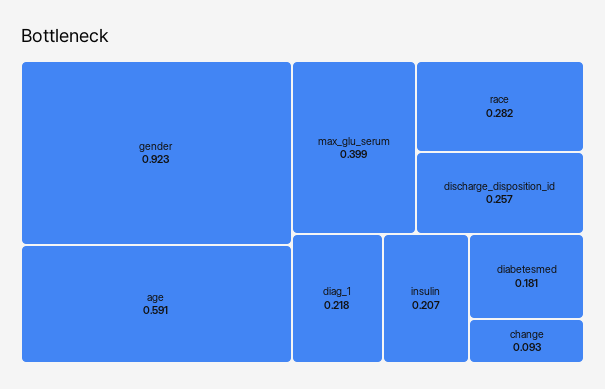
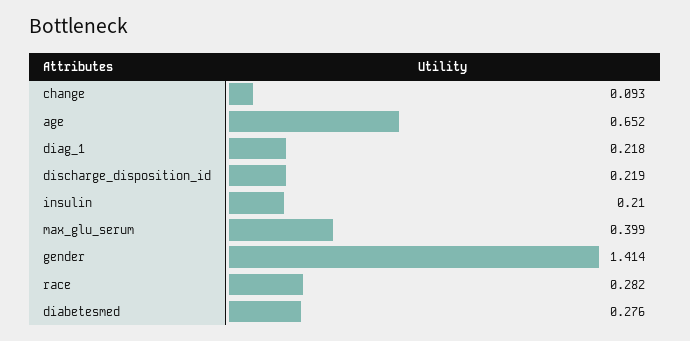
  {
-   "gender": 0.923,
+   "gender": 1.414,
-   "age": 0.591,
+   "age": 0.652,
    "max_glu_serum": 0.399,
    "race": 0.282,
-   "discharge_disposition_id": 0.257,
+   "discharge_disposition_id": 0.219,
    "diag_1": 0.218,
-   "insulin": 0.207,
+   "insulin": 0.21,
-   "diabetesmed": 0.181,
+   "diabetesmed": 0.276,
    "change": 0.093
  }

